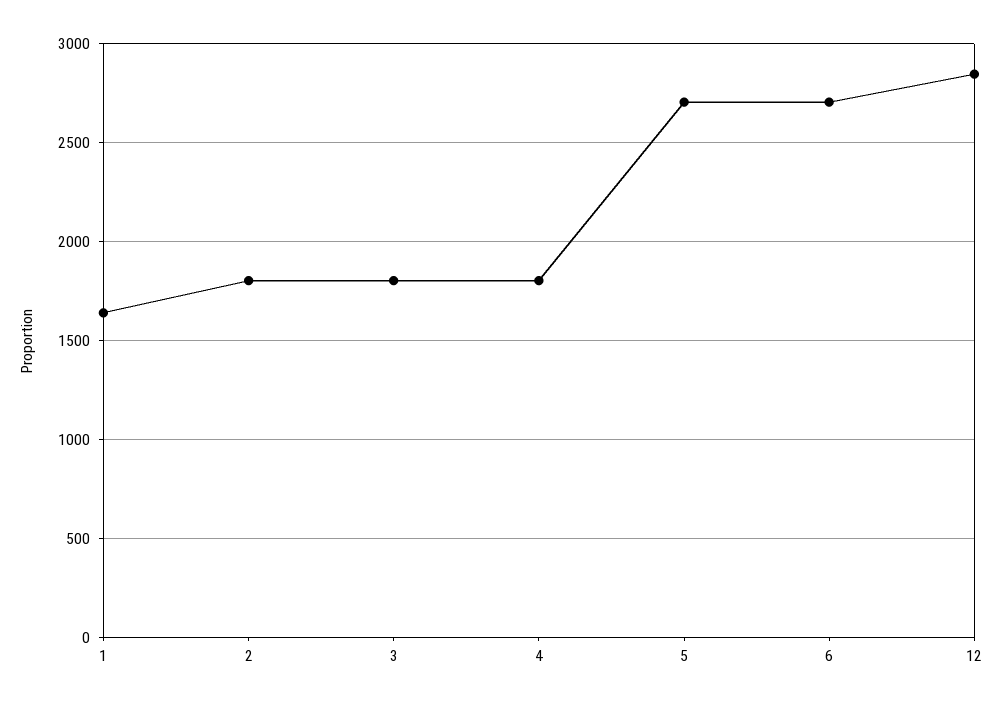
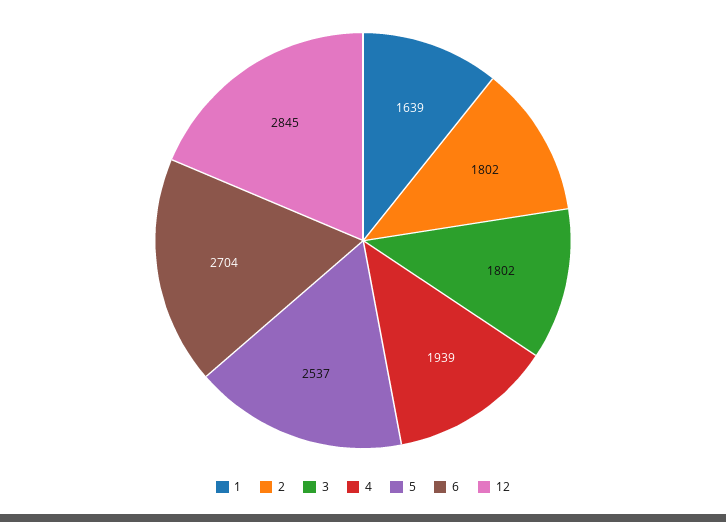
  {
    "1": 1639,
    "2": 1802,
    "3": 1802,
-   "4": 1800,
+   "4": 1939,
-   "5": 2700,
+   "5": 2537,
    "6": 2704,
    "12": 2845
  }

